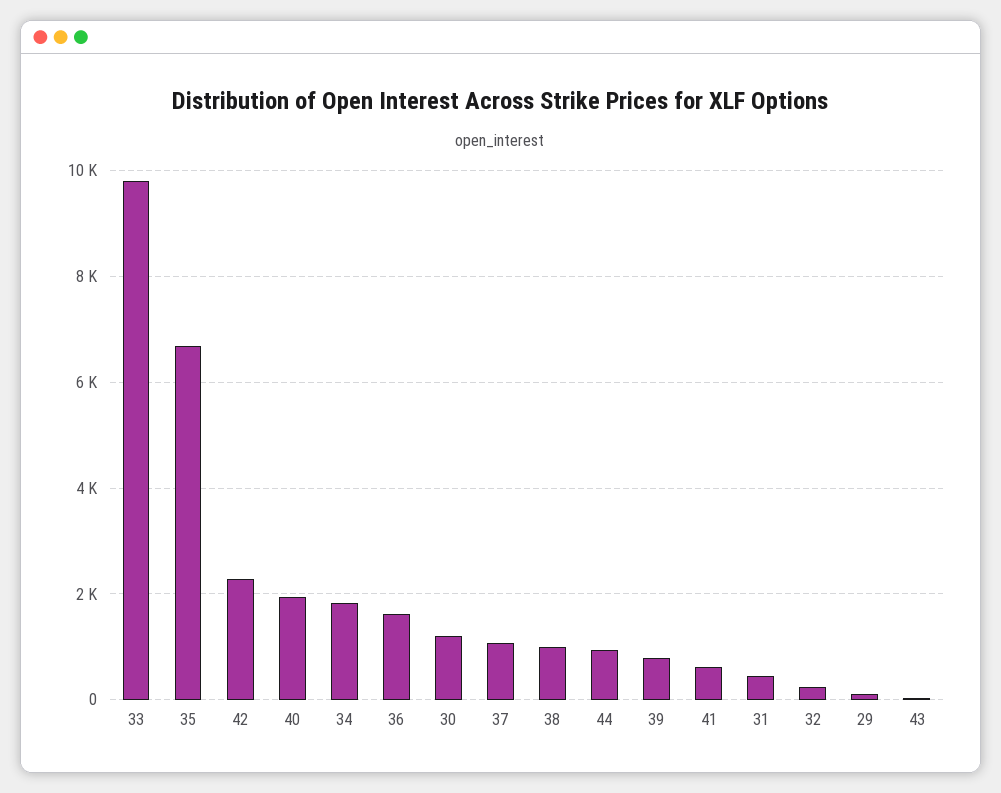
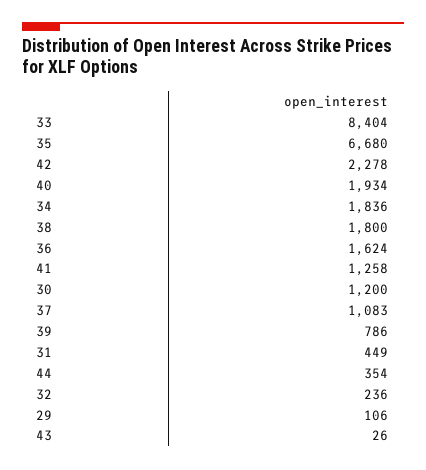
  {
-   "33": 9800,
+   "33": 8404,
    "35": 6680,
    "42": 2278,
    "40": 1934,
    "34": 1836,
    "36": 1624,
    "30": 1200,
    "37": 1083,
-   "38": 1000,
+   "38": 1800,
-   "44": 1000,
+   "44": 354,
    "39": 786,
-   "41": 600,
+   "41": 1258,
    "31": 449,
    "32": 236,
    "29": 106,
    "43": 26
  }

